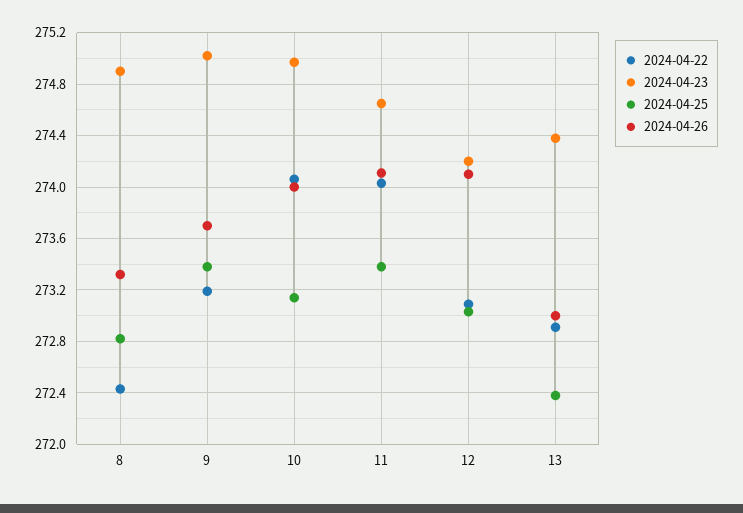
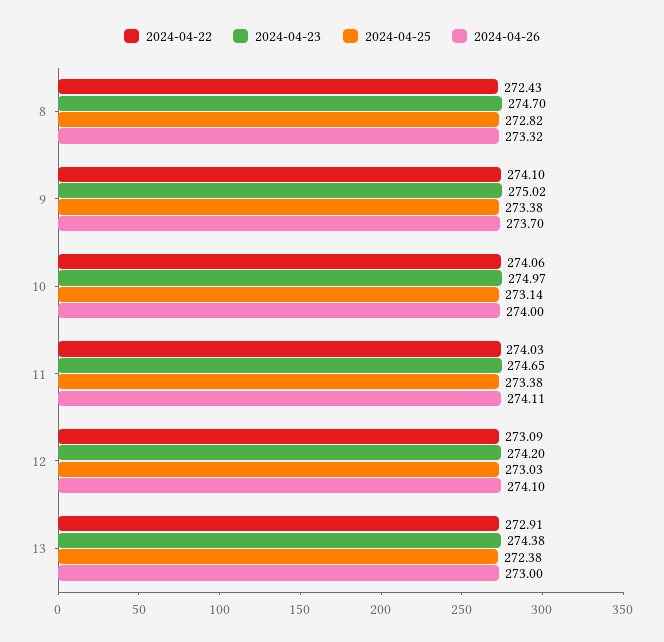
  {
    "2024-04-22": {
      "8": 272.43,
-     "9": 273.2,
+     "9": 274.1,
      "10": 274.06,
      "11": 274.03,
      "12": 273.09,
      "13": 272.91
    },
    "2024-04-23": {
-     "8": 274.9,
+     "8": 274.7,
      "9": 275.02,
      "10": 274.97,
      "11": 274.65,
      "12": 274.2,
      "13": 274.38
    },
    "2024-04-25": {
      "8": 272.82,
      "9": 273.38,
      "10": 273.14,
      "11": 273.38,
      "12": 273.03,
      "13": 272.38
    },
    "2024-04-26": {
      "8": 273.32,
      "9": 273.7,
      "10": 274,
      "11": 274.11,
      "12": 274.1,
      "13": 273
    }
  }

